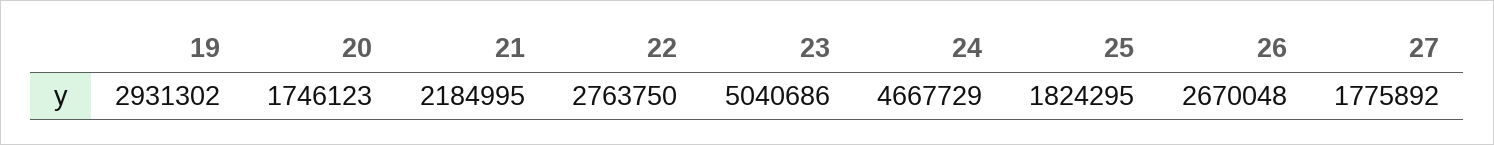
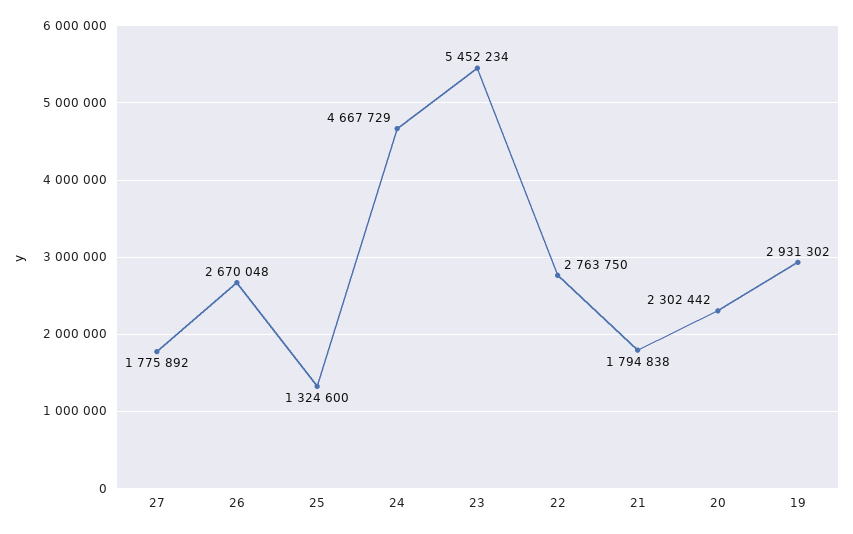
  {
    "19": 2931302,
-   "20": 1746123,
+   "20": 2302442,
-   "21": 2184995,
+   "21": 1794838,
    "22": 2763750,
-   "23": 5040686,
+   "23": 5452234,
    "24": 4667729,
-   "25": 1824295,
+   "25": 1324600,
    "26": 2670048,
    "27": 1775892
  }

